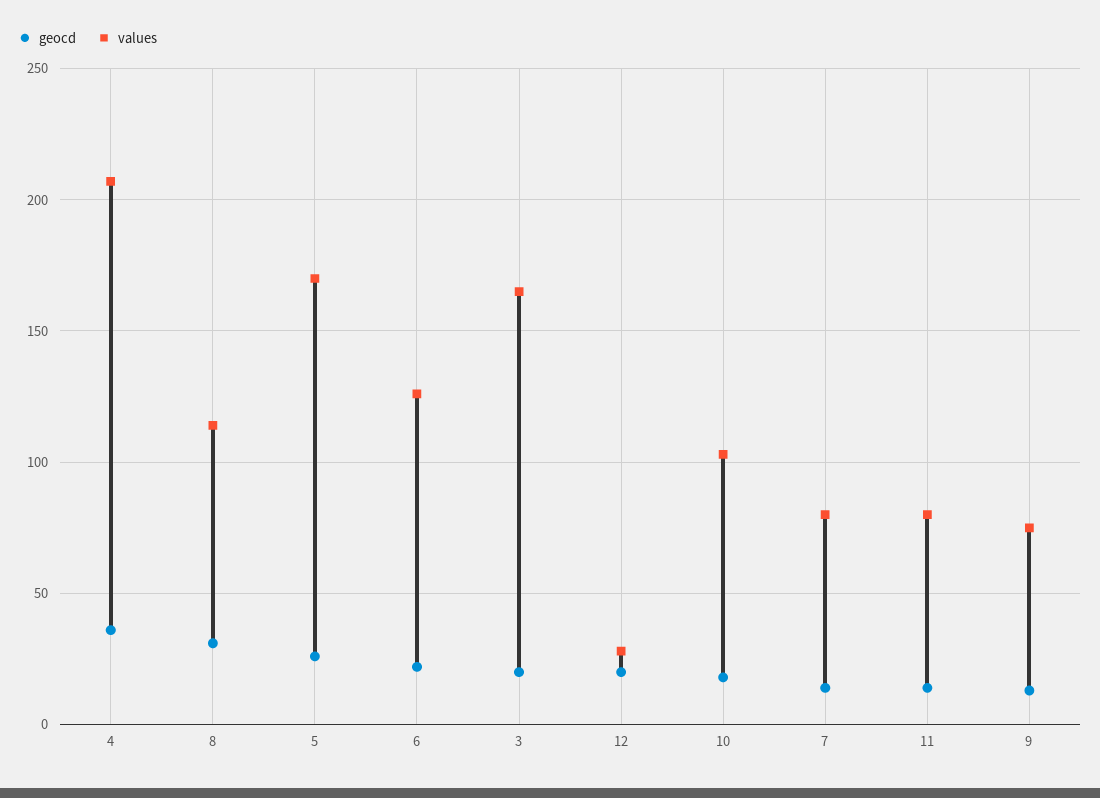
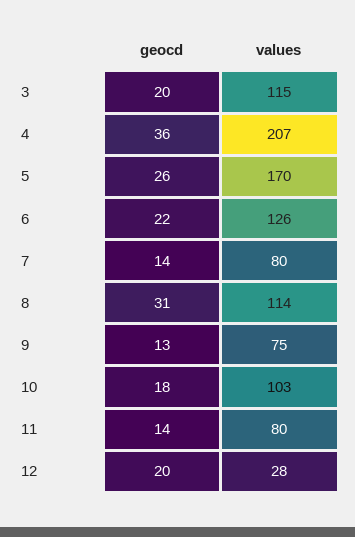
  {
    "geocd": {
      "4": 36,
      "8": 31,
      "5": 26,
      "6": 22,
      "3": 20,
      "12": 20,
      "10": 18,
      "7": 14,
      "11": 14,
      "9": 13
    },
    "values": {
      "4": 207,
      "8": 114,
      "5": 170,
      "6": 126,
-     "3": 165,
+     "3": 115,
      "12": 28,
      "10": 103,
      "7": 80,
      "11": 80,
      "9": 75
    }
  }

